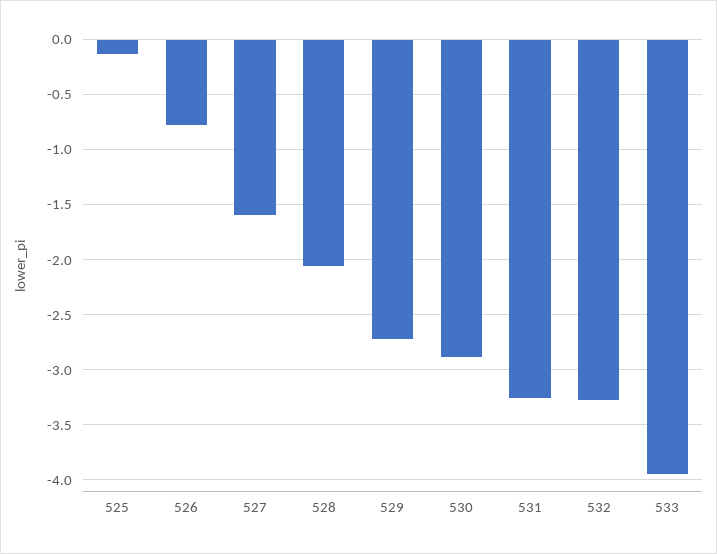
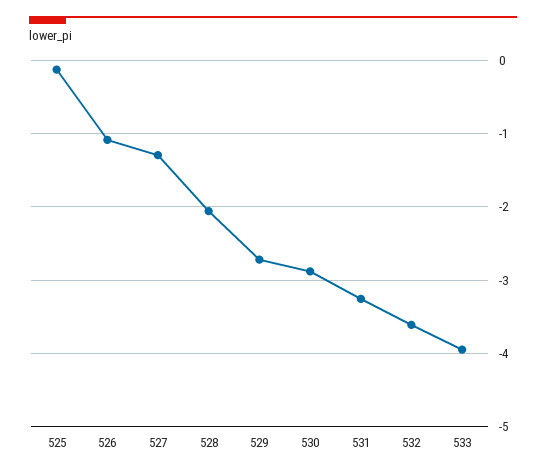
  {
    "525": -0.1,
-   "526": -0.8,
+   "526": -1.1,
-   "527": -1.6,
+   "527": -1.3,
    "528": -2.1,
    "529": -2.7,
    "530": -2.9,
    "531": -3.3,
-   "532": -3.3,
+   "532": -3.6,
    "533": -4
  }

